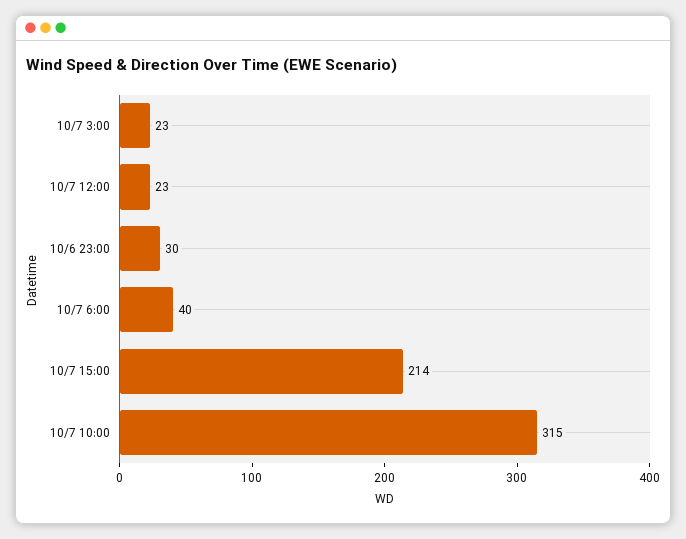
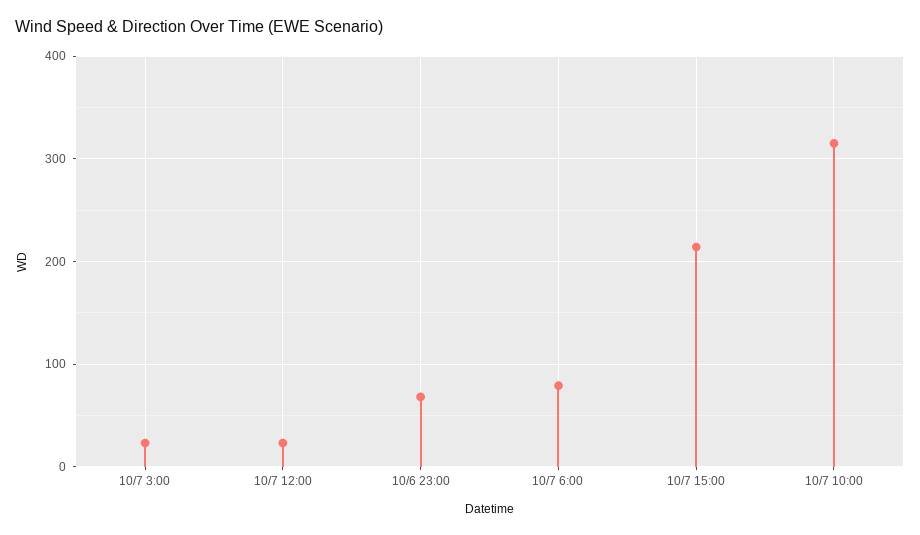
  {
    "10/7 3:00": 23,
    "10/7 12:00": 23,
-   "10/6 23:00": 30,
+   "10/6 23:00": 70,
-   "10/7 6:00": 40,
+   "10/7 6:00": 80,
    "10/7 15:00": 214,
    "10/7 10:00": 315
  }

